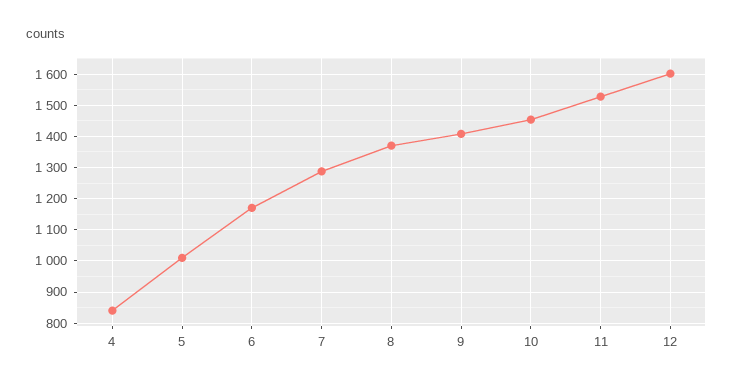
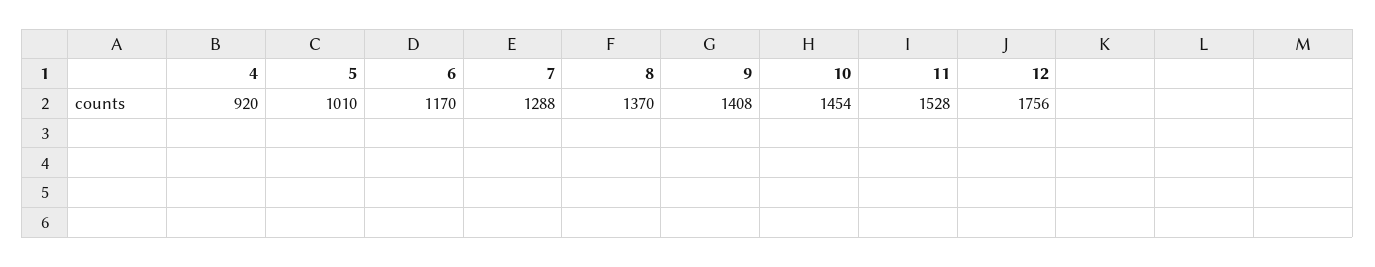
  {
-   "4": 840,
+   "4": 920,
    "5": 1010,
    "6": 1170,
    "7": 1288,
    "8": 1370,
    "9": 1408,
    "10": 1454,
    "11": 1528,
-   "12": 1600
+   "12": 1756
  }

